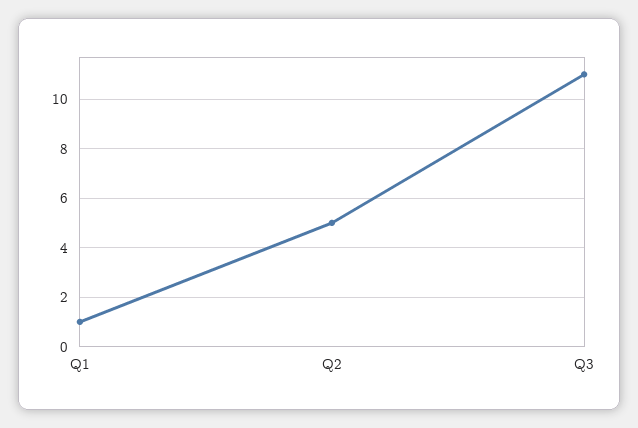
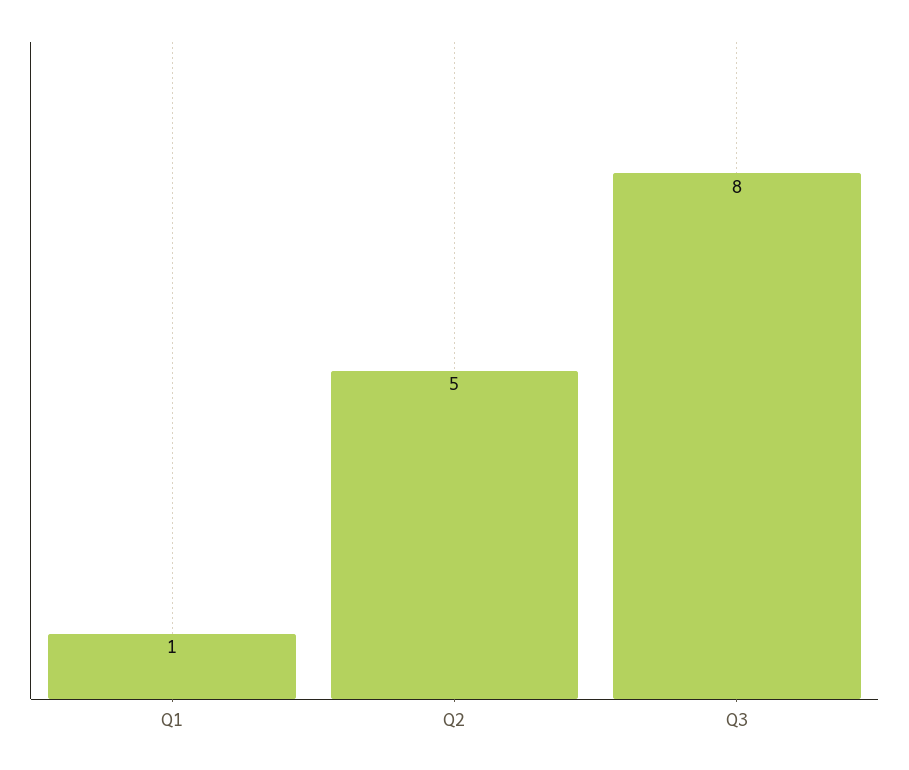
  {
    "Q1": 1,
    "Q2": 5,
-   "Q3": 11
+   "Q3": 8
  }

